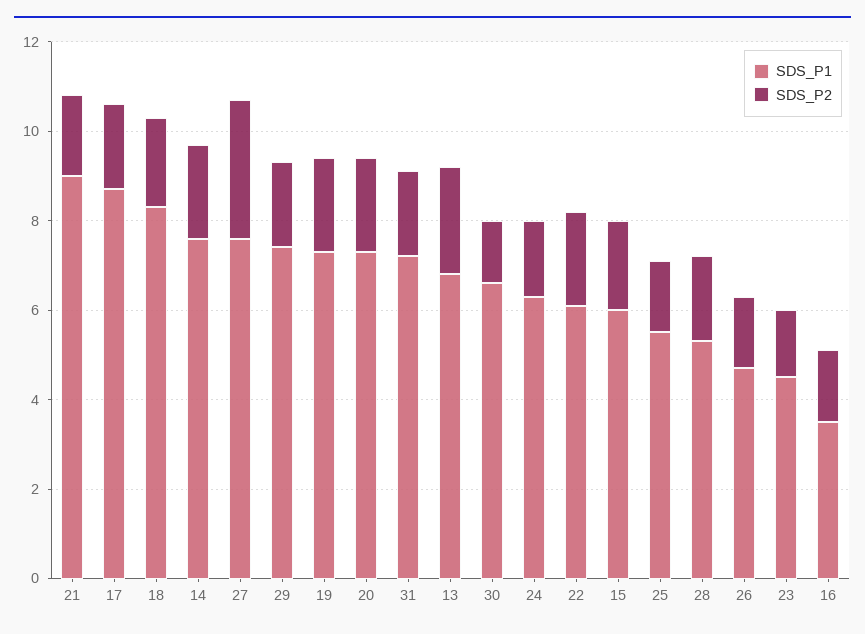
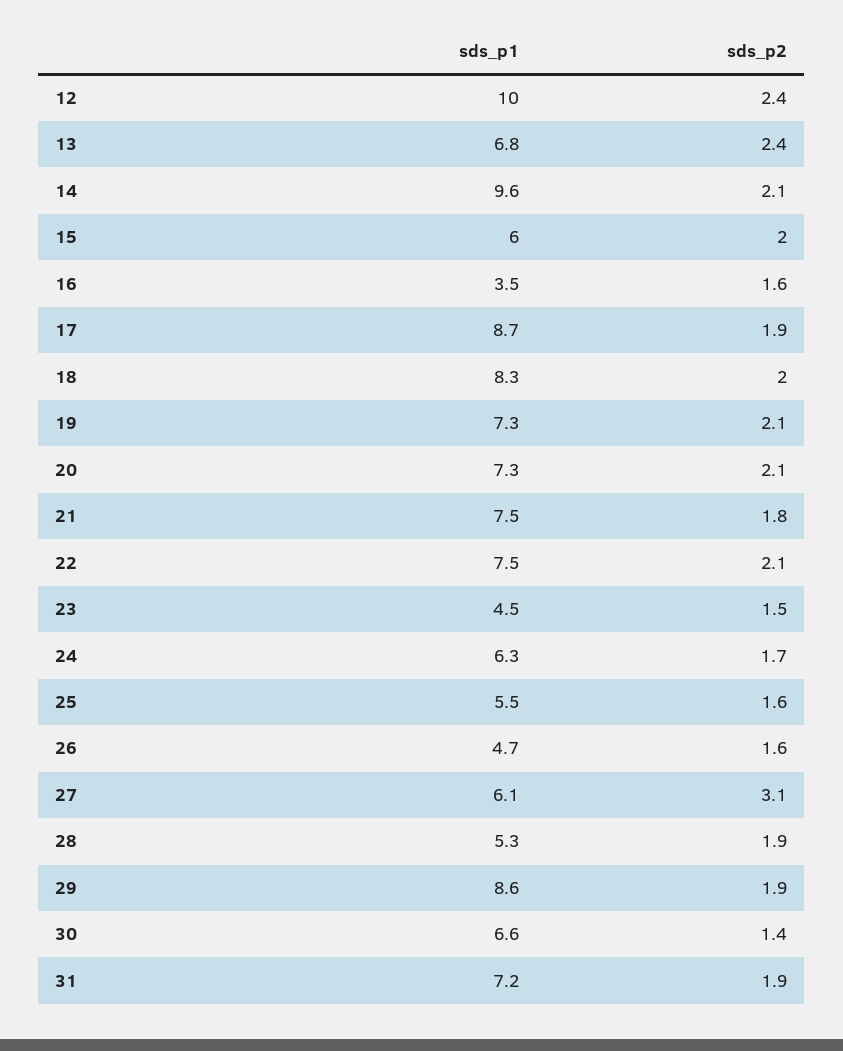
  {
    "SDS_P1": {
-     "21": 9,
+     "21": 7.5,
      "17": 8.7,
      "18": 8.3,
-     "14": 7.5,
+     "14": 9.6,
-     "27": 7.5,
+     "27": 6.1,
-     "29": 7.5,
+     "29": 8.6,
      "19": 7.3,
      "20": 7.3,
      "31": 7.2,
      "13": 6.8,
      "30": 6.6,
      "24": 6.3,
-     "22": 6,
+     "22": 7.5,
      "15": 6,
      "25": 5.5,
      "28": 5.3,
      "26": 4.7,
      "23": 4.5,
-     "16": 3.5
+     "16": 3.5,
+     "12": 10
    },
    "SDS_P2": {
      "21": 1.8,
      "17": 1.9,
      "18": 2,
      "14": 2.1,
      "27": 3.1,
      "29": 1.9,
      "19": 2.1,
      "20": 2.1,
      "31": 1.9,
      "13": 2.4,
      "30": 1.4,
      "24": 1.7,
      "22": 2.1,
      "15": 2,
      "25": 1.6,
      "28": 1.9,
      "26": 1.6,
      "23": 1.5,
-     "16": 1.6
+     "16": 1.6,
+     "12": 2.4
    }
  }

